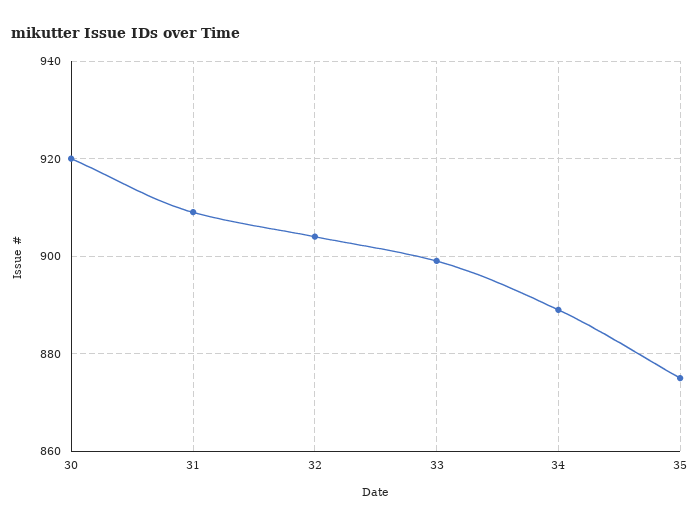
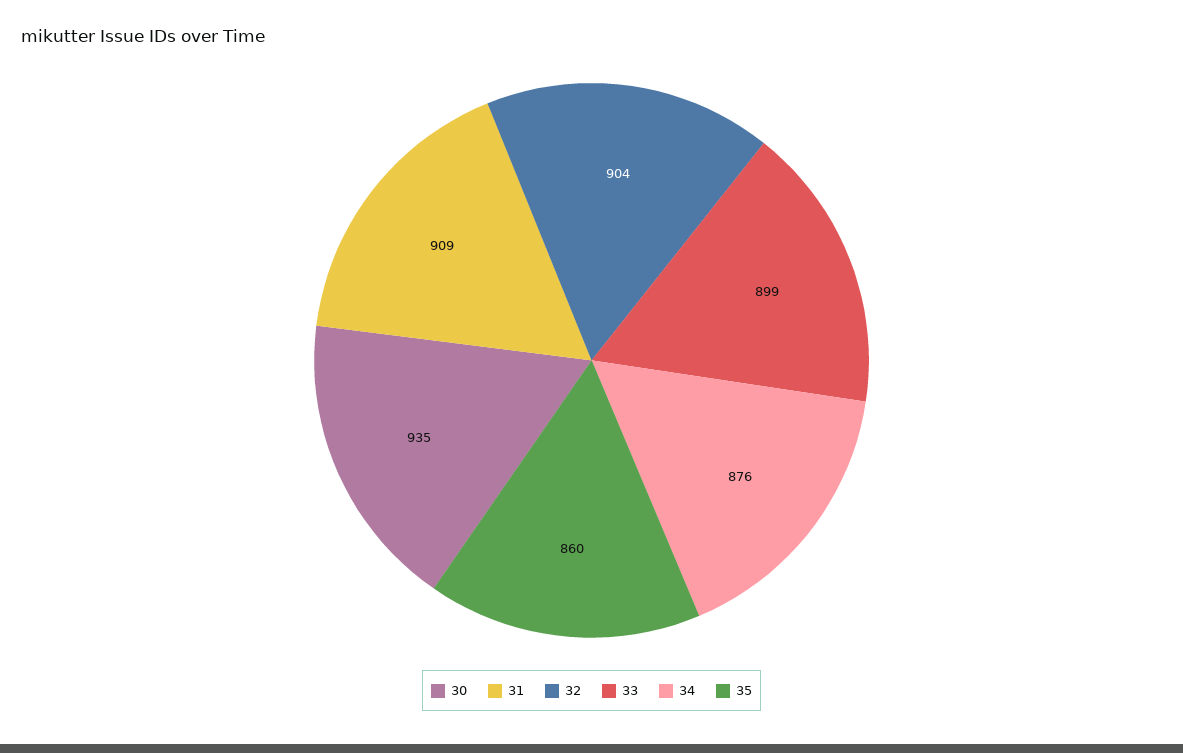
  {
-   "30": 920,
+   "30": 935,
    "31": 909,
    "32": 904,
    "33": 899,
-   "34": 890,
+   "34": 876,
-   "35": 875
+   "35": 860
  }

